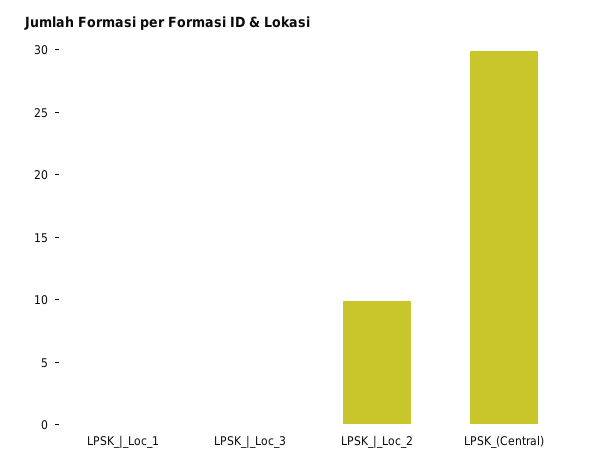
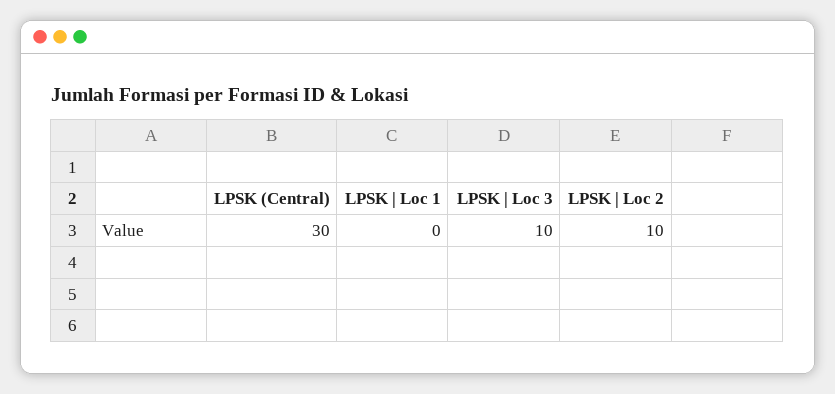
  {
    "LPSK_|_Loc_1": 0,
-   "LPSK_|_Loc_3": 0,
+   "LPSK_|_Loc_3": 10,
    "LPSK_|_Loc_2": 10,
    "LPSK_(Central)": 30
  }

